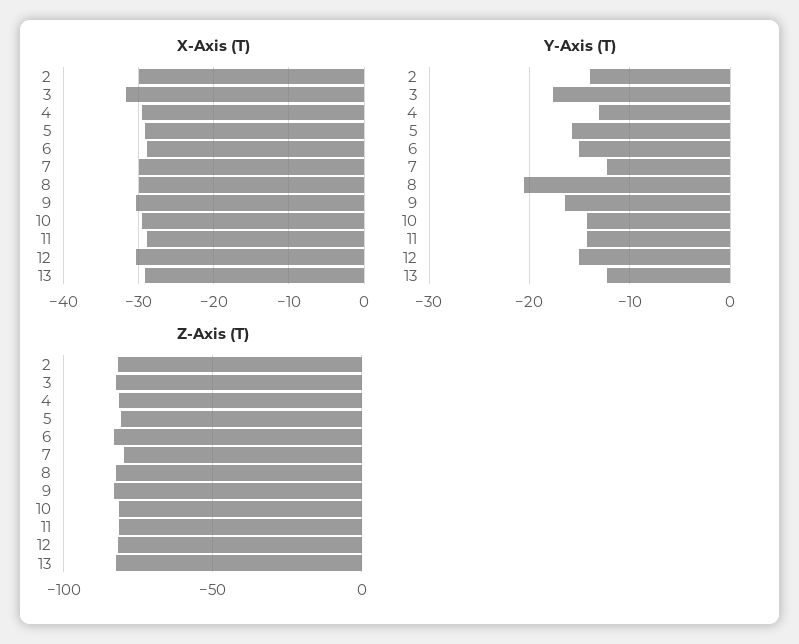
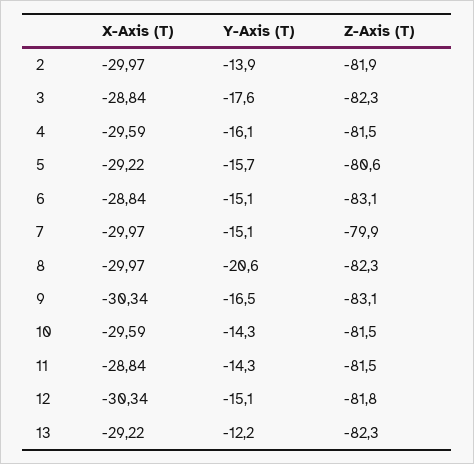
  {
    "X-Axis (T)": {
      "2": -29.97,
-     "3": -32,
+     "3": -28.84,
      "4": -29.59,
      "5": -29.22,
      "6": -28.84,
      "7": -29.97,
      "8": -29.97,
      "9": -30.34,
      "10": -29.59,
      "11": -28.84,
      "12": -30.34,
      "13": -29.22
    },
    "Y-Axis (T)": {
      "2": -13.9,
      "3": -17.6,
-     "4": -13,
+     "4": -16.1,
      "5": -15.7,
      "6": -15.1,
-     "7": -12,
+     "7": -15.1,
      "8": -20.6,
      "9": -16.5,
      "10": -14.3,
      "11": -14.3,
      "12": -15.1,
      "13": -12.2
    },
    "Z-Axis (T)": {
      "2": -81.9,
      "3": -82.3,
      "4": -81.5,
      "5": -80.6,
      "6": -83.1,
      "7": -79.9,
      "8": -82.3,
      "9": -83.1,
      "10": -81.5,
      "11": -81.5,
      "12": -81.8,
      "13": -82.3
    }
  }

